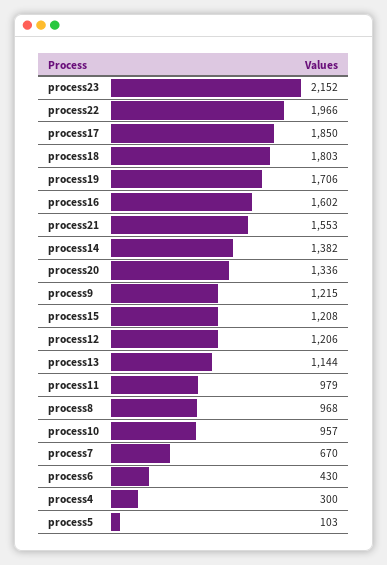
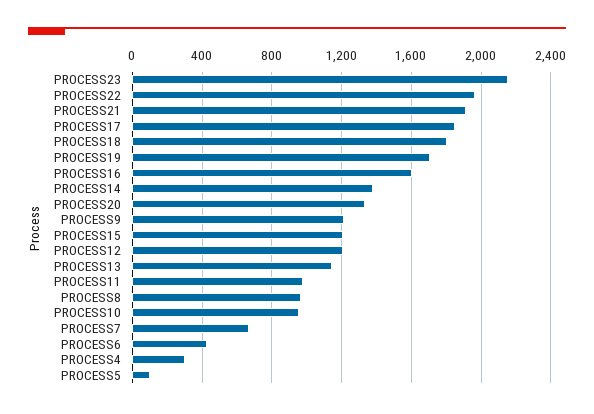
  {
    "process23": 2152,
    "process22": 1966,
    "process17": 1850,
    "process18": 1803,
    "process19": 1706,
    "process16": 1602,
-   "process21": 1553,
+   "process21": 1900,
    "process14": 1382,
    "process20": 1336,
    "process9": 1215,
    "process15": 1208,
    "process12": 1206,
    "process13": 1144,
    "process11": 979,
    "process8": 968,
    "process10": 957,
    "process7": 670,
    "process6": 430,
    "process4": 300,
    "process5": 103
  }

